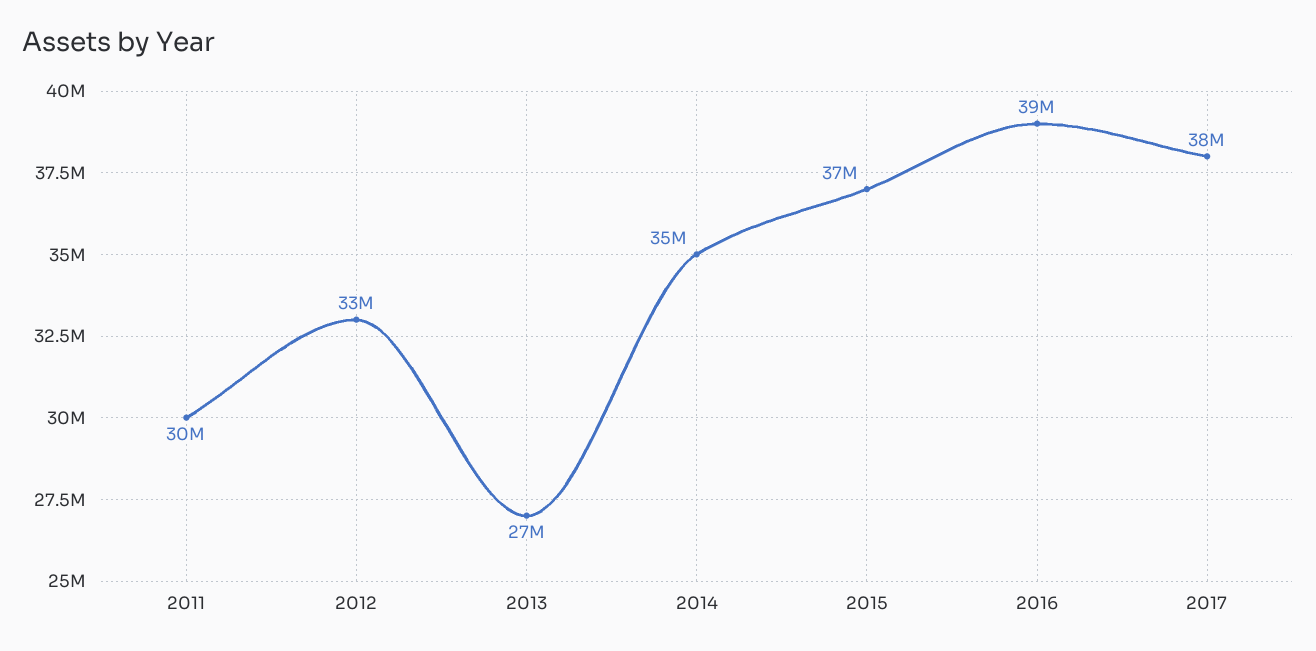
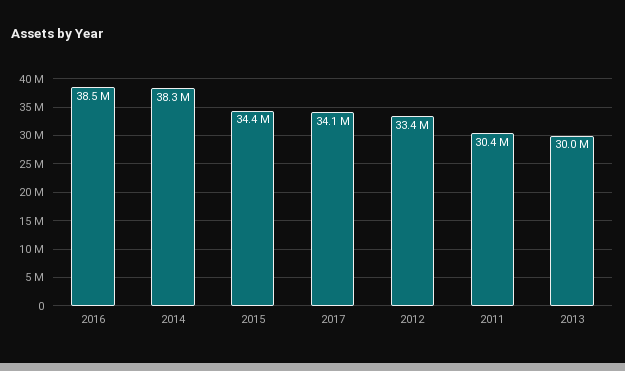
  {
    "2011": 30400000,
    "2012": 33400000,
-   "2013": 27000000,
+   "2013": 30000000,
-   "2014": 35000000,
+   "2014": 38300000,
-   "2015": 37000000,
+   "2015": 34400000,
    "2016": 38500000,
-   "2017": 38000000
+   "2017": 34100000
  }

